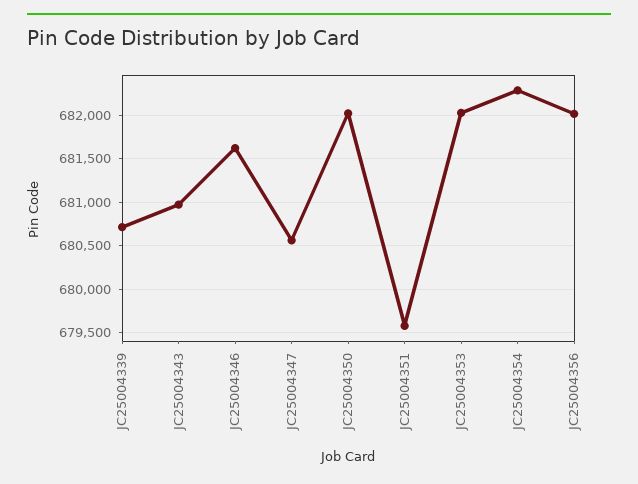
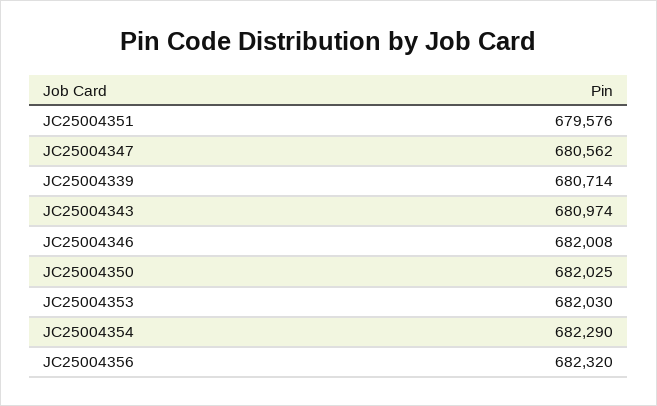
  {
    "JC25004339": 680714,
    "JC25004343": 680974,
-   "JC25004346": 681600,
+   "JC25004346": 682008,
    "JC25004347": 680562,
    "JC25004350": 682025,
    "JC25004351": 679576,
    "JC25004353": 682030,
    "JC25004354": 682290,
-   "JC25004356": 682000
+   "JC25004356": 682320
  }

